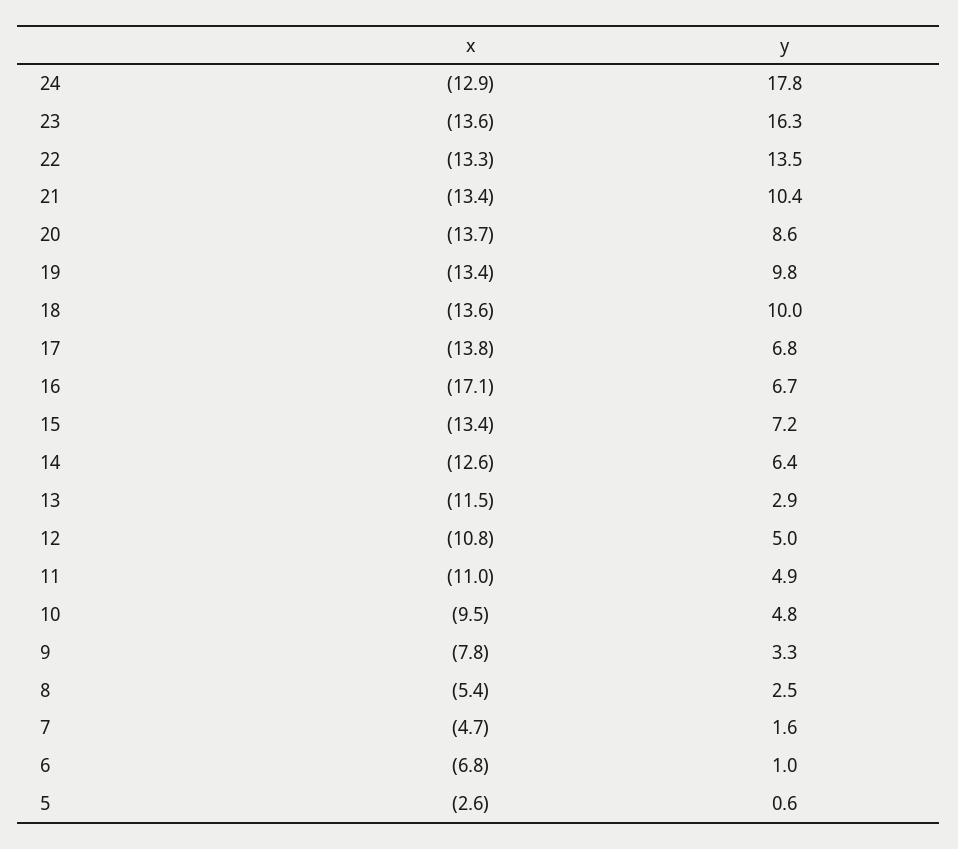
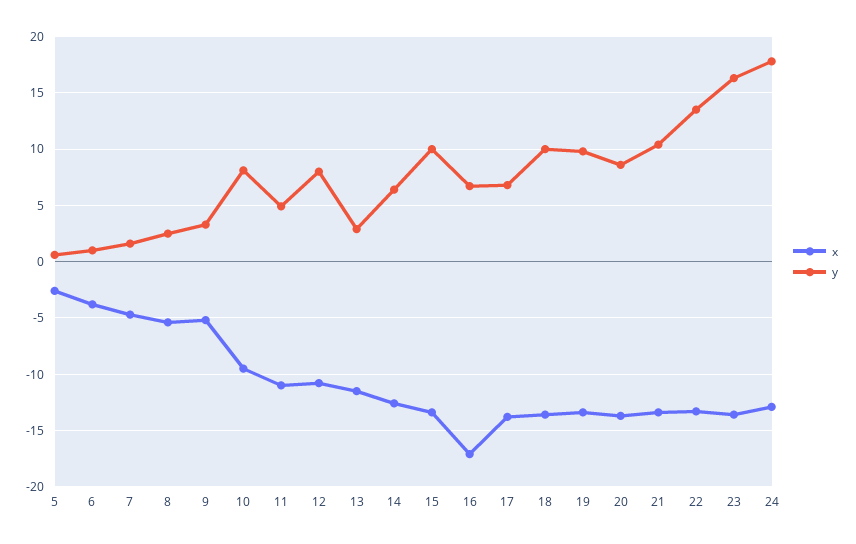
  {
    "x": {
      "24": -12.9,
      "23": -13.6,
      "22": -13.3,
      "21": -13.4,
      "20": -13.7,
      "19": -13.4,
      "18": -13.6,
      "17": -13.8,
      "16": -17.1,
      "15": -13.4,
      "14": -12.6,
      "13": -11.5,
      "12": -10.8,
      "11": -11,
      "10": -9.5,
-     "9": -7.8,
+     "9": -5,
      "8": -5.4,
      "7": -4.7,
-     "6": -6.8,
+     "6": -4,
      "5": -2.6
    },
    "y": {
      "24": 17.8,
      "23": 16.3,
      "22": 13.5,
      "21": 10.4,
      "20": 8.6,
      "19": 9.8,
      "18": 10,
      "17": 6.8,
      "16": 6.7,
-     "15": 7.2,
+     "15": 10,
      "14": 6.4,
      "13": 2.9,
-     "12": 5,
+     "12": 8,
      "11": 4.9,
-     "10": 4.8,
+     "10": 8,
      "9": 3.3,
      "8": 2.5,
      "7": 1.6,
      "6": 1,
      "5": 0.6
    }
  }

